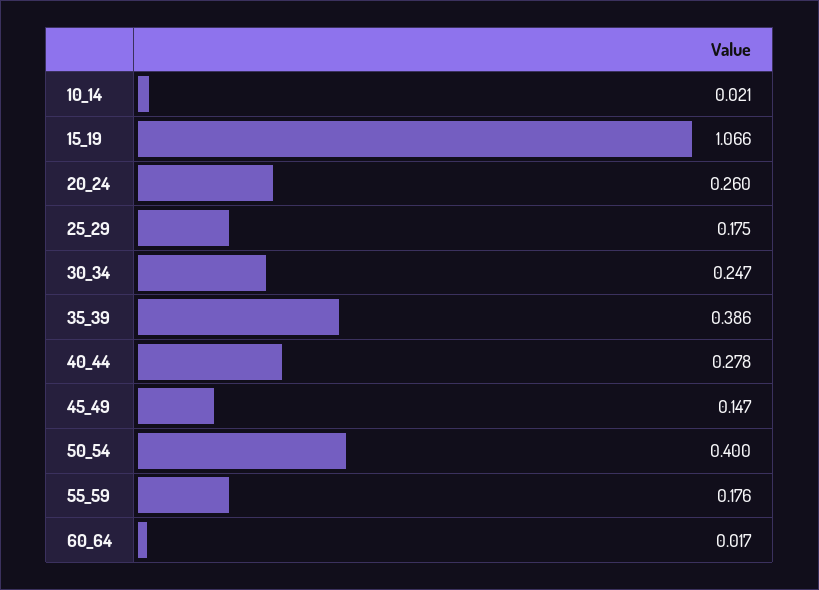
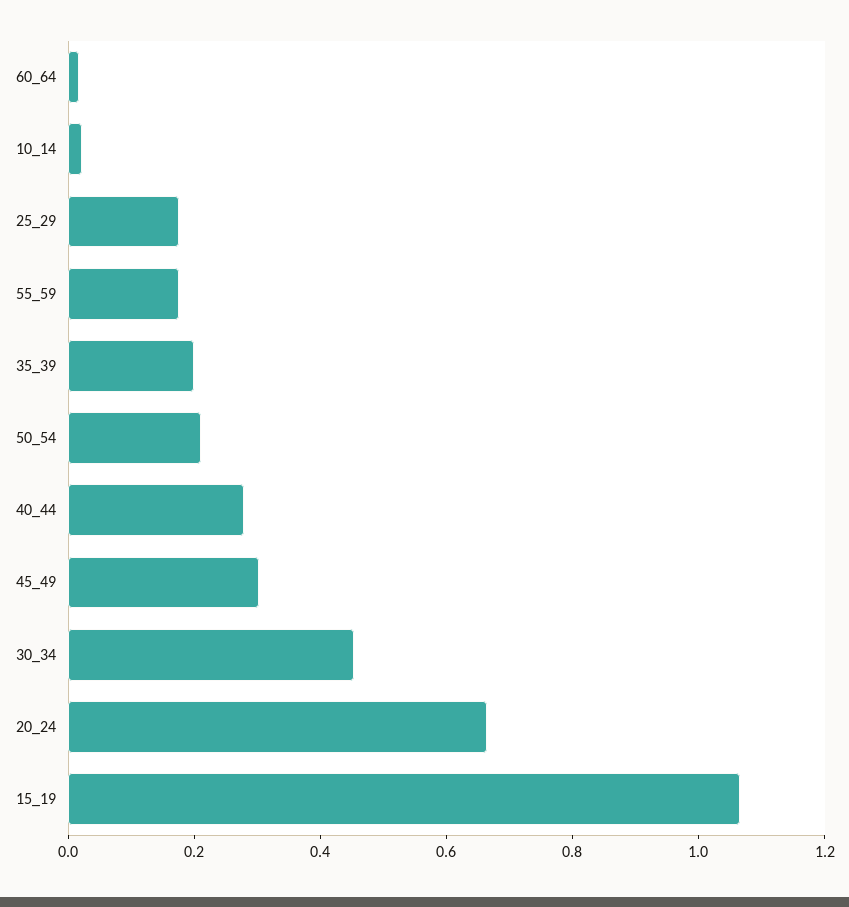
  {
    "10_14": 0.021,
    "15_19": 1.066,
-   "20_24": 0.26,
+   "20_24": 0.65,
    "25_29": 0.175,
-   "30_34": 0.247,
+   "30_34": 0.45,
-   "35_39": 0.386,
+   "35_39": 0.2,
    "40_44": 0.278,
-   "45_49": 0.147,
+   "45_49": 0.3,
-   "50_54": 0.4,
+   "50_54": 0.2,
    "55_59": 0.176,
    "60_64": 0.017
  }

